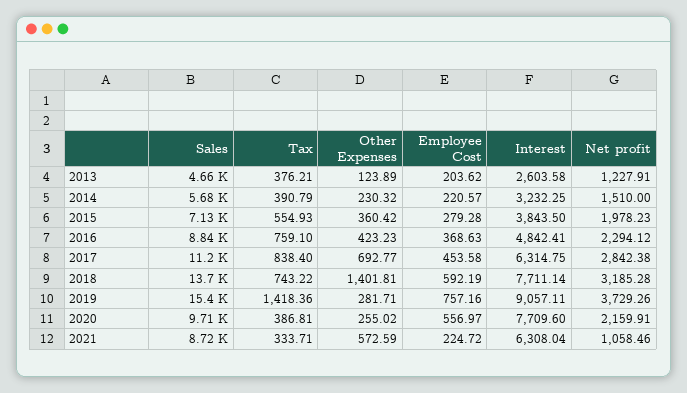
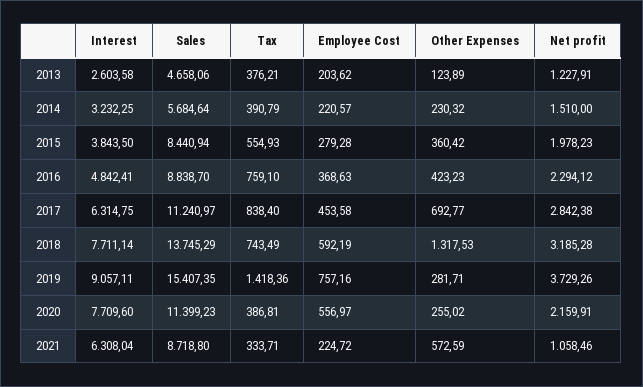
  {
    "Sales": {
      "2013": 4658.06,
      "2014": 5684.64,
-     "2015": 7130,
+     "2015": 8440.94,
      "2016": 8838.7,
      "2017": 11240.97,
      "2018": 13745.29,
      "2019": 15407.35,
-     "2020": 9710,
+     "2020": 11399.23,
      "2021": 8718.8
    },
    "Tax": {
      "2013": 376.21,
      "2014": 390.79,
      "2015": 554.93,
      "2016": 759.1,
      "2017": 838.4,
-     "2018": 743.22,
+     "2018": 743.49,
      "2019": 1418.36,
      "2020": 386.81,
      "2021": 333.71
    },
    "Other Expenses": {
      "2013": 123.89,
      "2014": 230.32,
      "2015": 360.42,
      "2016": 423.23,
      "2017": 692.77,
-     "2018": 1401.81,
+     "2018": 1317.53,
      "2019": 281.71,
      "2020": 255.02,
      "2021": 572.59
    },
    "Employee Cost": {
      "2013": 203.62,
      "2014": 220.57,
      "2015": 279.28,
      "2016": 368.63,
      "2017": 453.58,
      "2018": 592.19,
      "2019": 757.16,
      "2020": 556.97,
      "2021": 224.72
    },
    "Interest": {
      "2013": 2603.58,
      "2014": 3232.25,
      "2015": 3843.5,
      "2016": 4842.41,
      "2017": 6314.75,
      "2018": 7711.14,
      "2019": 9057.11,
      "2020": 7709.6,
      "2021": 6308.04
    },
    "Net profit": {
      "2013": 1227.91,
      "2014": 1510,
      "2015": 1978.23,
      "2016": 2294.12,
      "2017": 2842.38,
      "2018": 3185.28,
      "2019": 3729.26,
      "2020": 2159.91,
      "2021": 1058.46
    }
  }

